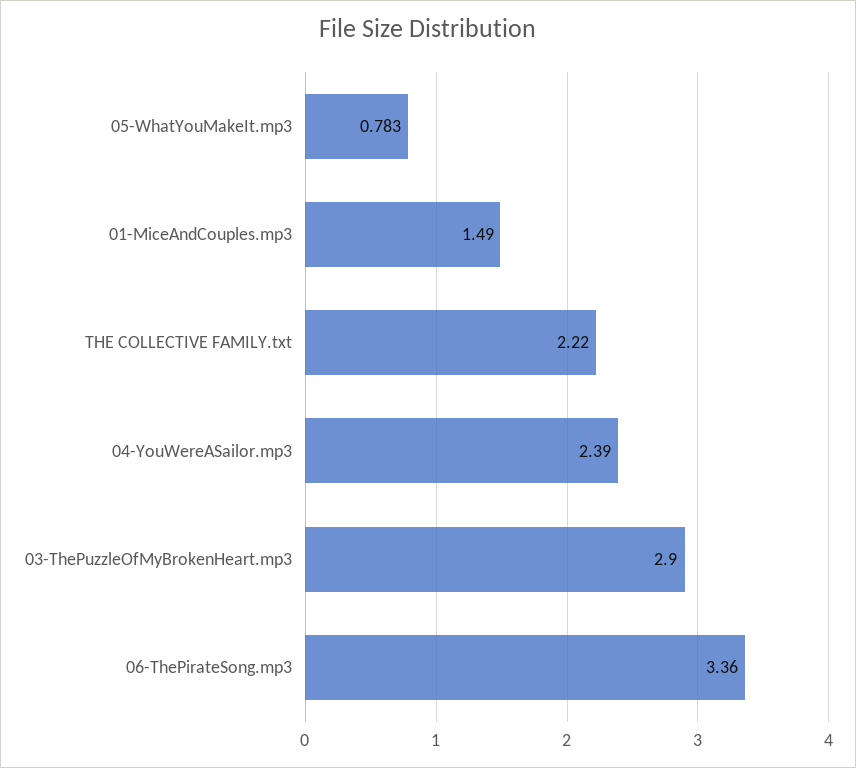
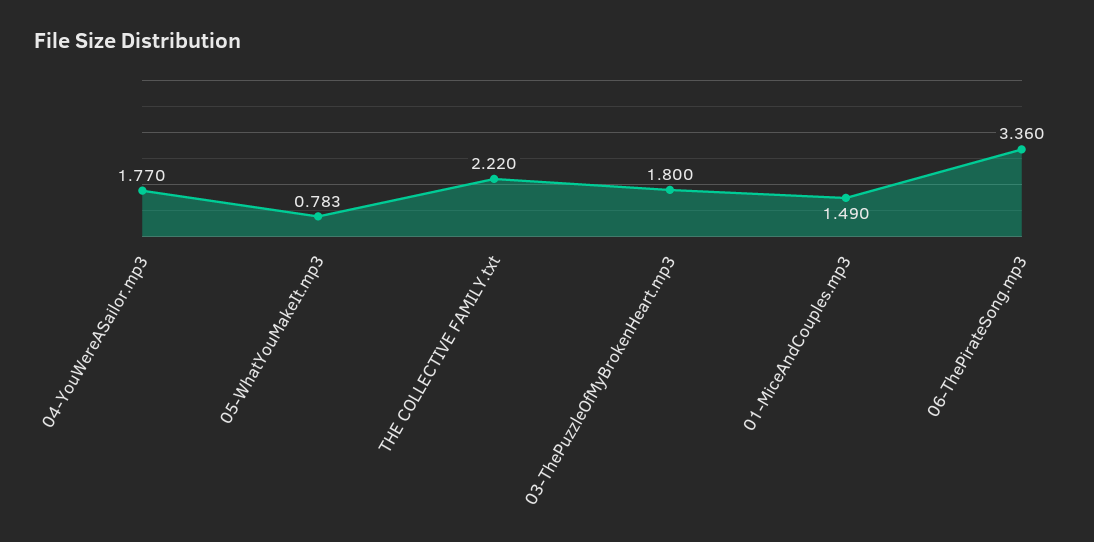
  {
    "05-WhatYouMakeIt.mp3": 0.783,
    "01-MiceAndCouples.mp3": 1.49,
    "THE COLLECTIVE FAMILY.txt": 2.22,
-   "04-YouWereASailor.mp3": 2.39,
+   "04-YouWereASailor.mp3": 1.77,
-   "03-ThePuzzleOfMyBrokenHeart.mp3": 2.9,
+   "03-ThePuzzleOfMyBrokenHeart.mp3": 1.8,
    "06-ThePirateSong.mp3": 3.36
  }

